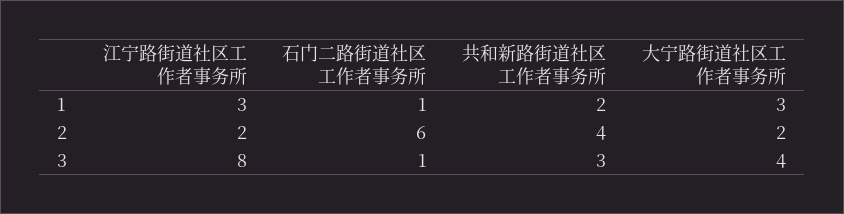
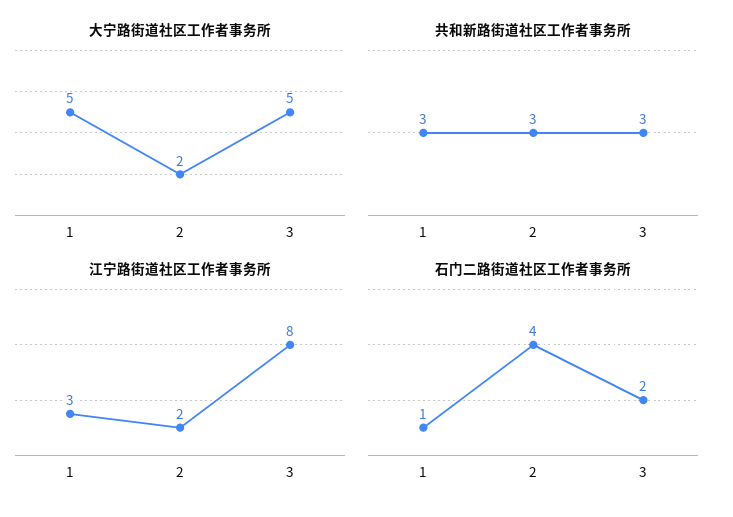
  {
    "江宁路街道社区工作者事务所": {
      "1": 3,
      "2": 2,
      "3": 8
    },
    "石门二路街道社区工作者事务所": {
      "1": 1,
-     "2": 6,
+     "2": 4,
-     "3": 1
+     "3": 2
    },
    "共和新路街道社区工作者事务所": {
-     "1": 2,
+     "1": 3,
-     "2": 4,
+     "2": 3,
      "3": 3
    },
    "大宁路街道社区工作者事务所": {
-     "1": 3,
+     "1": 5,
      "2": 2,
-     "3": 4
+     "3": 5
    }
  }

